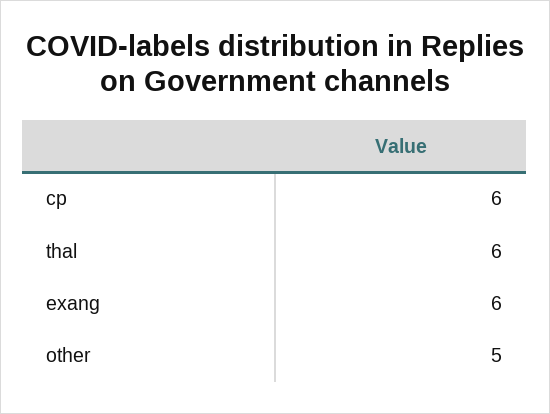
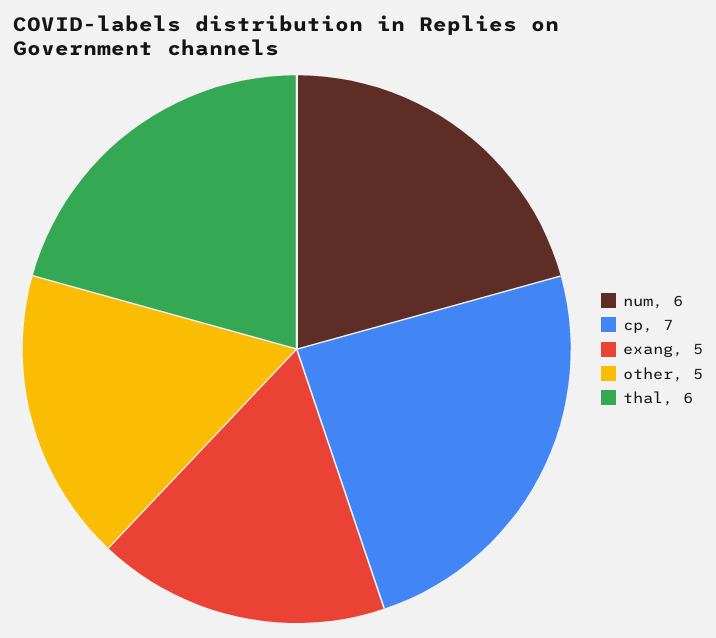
  {
-   "cp": 6,
+   "cp": 7,
    "thal": 6,
-   "exang": 6,
+   "exang": 5,
-   "other": 5
+   "other": 5,
+   "num": 6
  }

